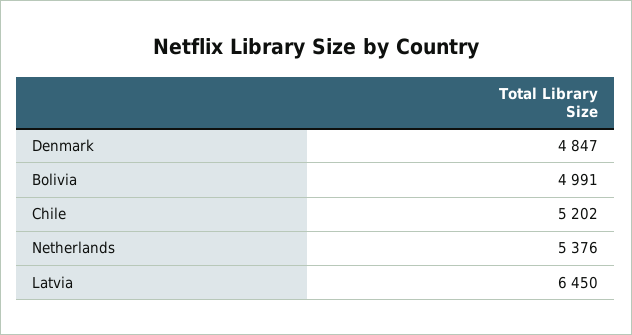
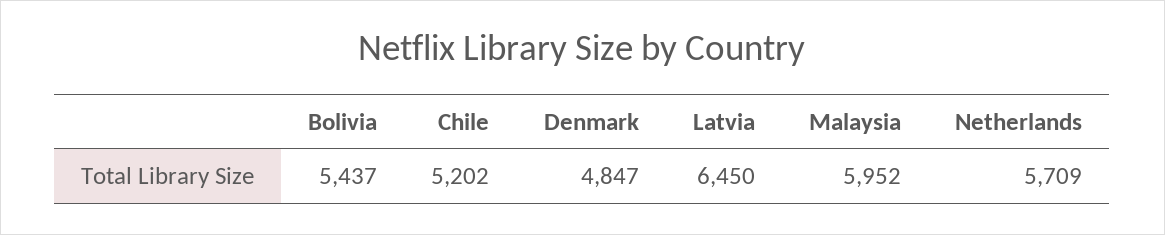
  {
    "Denmark": 4847,
-   "Bolivia": 4991,
+   "Bolivia": 5437,
    "Chile": 5202,
-   "Netherlands": 5376,
+   "Netherlands": 5709,
-   "Latvia": 6450
+   "Latvia": 6450,
+   "Malaysia": 5952
  }

